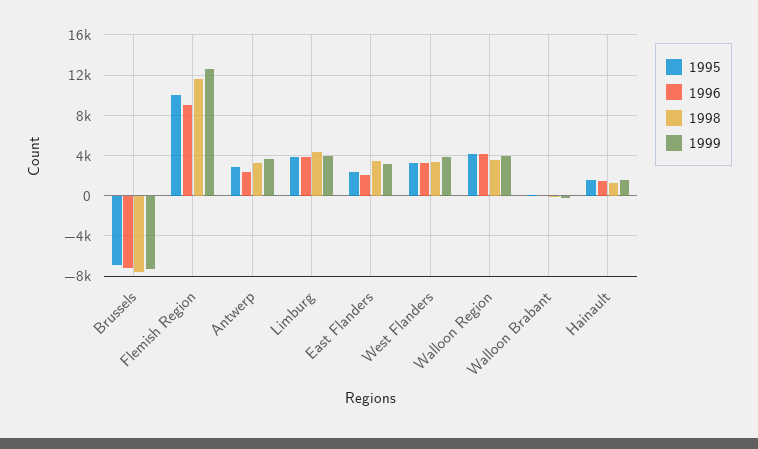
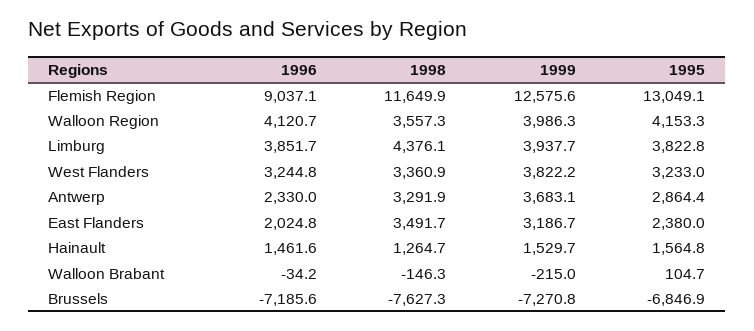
  {
    "1995": {
      "Brussels": -6846.9,
-     "Flemish Region": 10000,
+     "Flemish Region": 13049.1,
      "Antwerp": 2864.4,
      "Limburg": 3822.8,
      "East Flanders": 2380,
      "West Flanders": 3233,
      "Walloon Region": 4153.3,
      "Walloon Brabant": 104.7,
      "Hainault": 1564.8
    },
    "1996": {
      "Brussels": -7185.6,
      "Flemish Region": 9037.1,
      "Antwerp": 2330,
      "Limburg": 3851.7,
      "East Flanders": 2024.8,
      "West Flanders": 3244.8,
      "Walloon Region": 4120.7,
      "Walloon Brabant": -34.2,
      "Hainault": 1461.6
    },
    "1998": {
      "Brussels": -7627.3,
      "Flemish Region": 11649.9,
      "Antwerp": 3291.9,
      "Limburg": 4376.1,
      "East Flanders": 3491.7,
      "West Flanders": 3360.9,
      "Walloon Region": 3557.3,
      "Walloon Brabant": -146.3,
      "Hainault": 1264.7
    },
    "1999": {
      "Brussels": -7270.8,
      "Flemish Region": 12575.6,
      "Antwerp": 3683.1,
      "Limburg": 3937.7,
      "East Flanders": 3186.7,
      "West Flanders": 3822.2,
      "Walloon Region": 3986.3,
      "Walloon Brabant": -215,
      "Hainault": 1529.7
    }
  }

